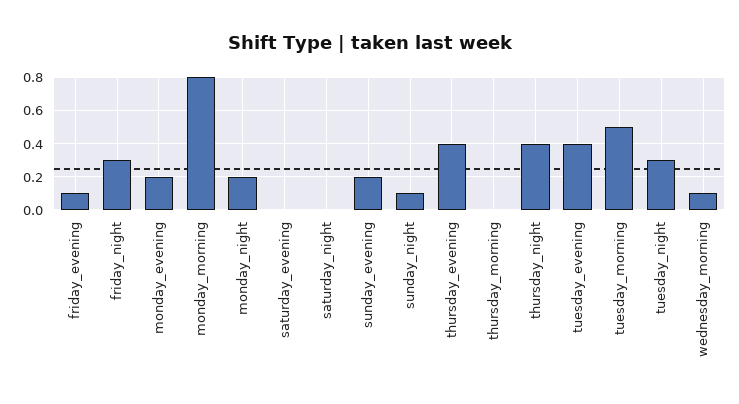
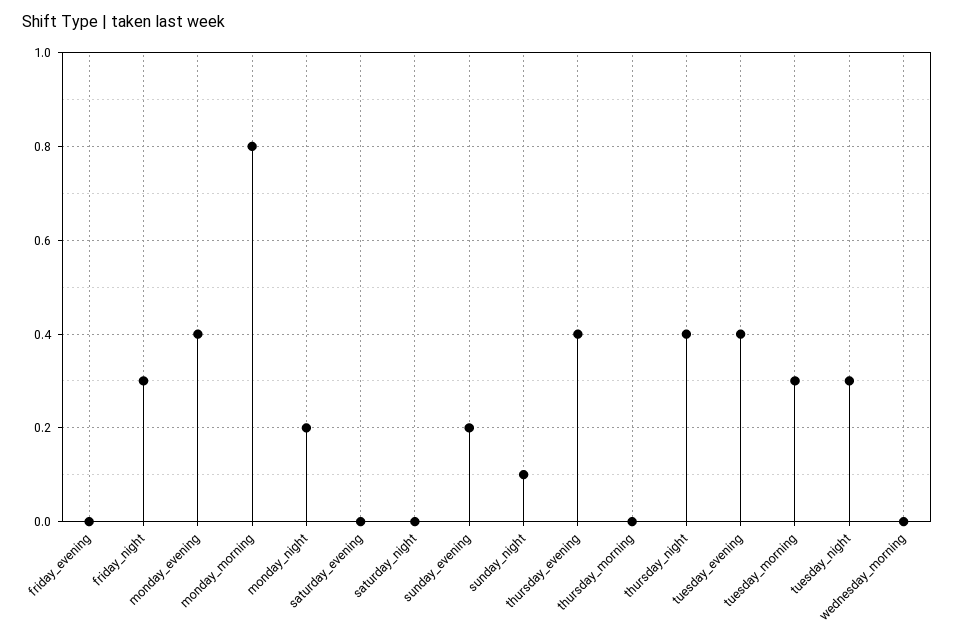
  {
-   "friday_evening": 0.1,
+   "friday_evening": 0,
    "friday_night": 0.3,
-   "monday_evening": 0.2,
+   "monday_evening": 0.4,
    "monday_morning": 0.8,
    "monday_night": 0.2,
    "saturday_evening": 0,
    "saturday_night": 0,
    "sunday_evening": 0.2,
    "sunday_night": 0.1,
    "thursday_evening": 0.4,
    "thursday_morning": 0,
    "thursday_night": 0.4,
    "tuesday_evening": 0.4,
-   "tuesday_morning": 0.5,
+   "tuesday_morning": 0.3,
    "tuesday_night": 0.3,
-   "wednesday_morning": 0.1
+   "wednesday_morning": 0
  }

